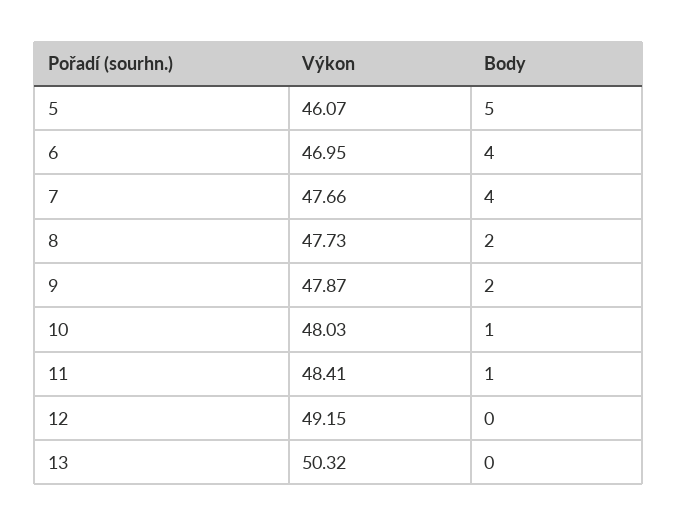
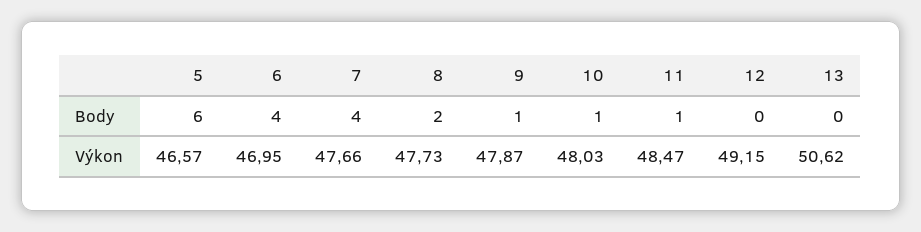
  {
    "Výkon": {
-     "5": 46.07,
+     "5": 46.57,
      "6": 46.95,
      "7": 47.66,
      "8": 47.73,
      "9": 47.87,
      "10": 48.03,
-     "11": 48.41,
+     "11": 48.47,
      "12": 49.15,
-     "13": 50.32
+     "13": 50.62
    },
    "Body": {
-     "5": 5,
+     "5": 6,
      "6": 4,
      "7": 4,
      "8": 2,
-     "9": 2,
+     "9": 1,
      "10": 1,
      "11": 1,
      "12": 0,
      "13": 0
    }
  }

